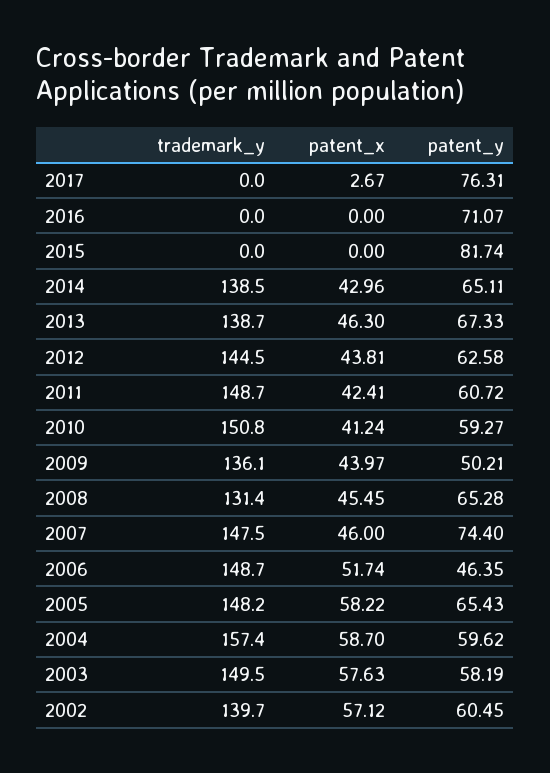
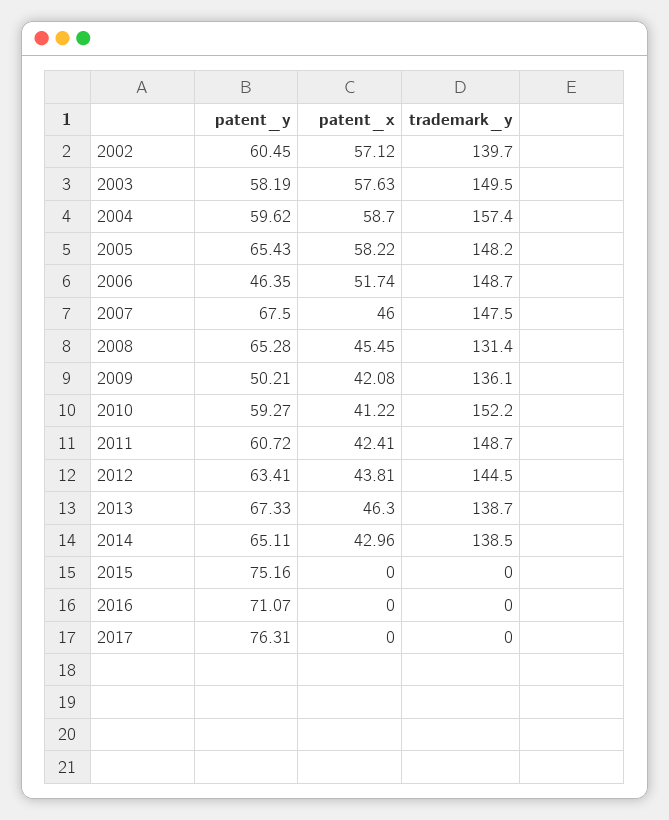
  {
    "trademark_y": {
      "2017": 0,
      "2016": 0,
      "2015": 0,
      "2014": 138.5,
      "2013": 138.7,
      "2012": 144.5,
      "2011": 148.7,
-     "2010": 150.8,
+     "2010": 152.2,
      "2009": 136.1,
      "2008": 131.4,
      "2007": 147.5,
      "2006": 148.7,
      "2005": 148.2,
      "2004": 157.4,
      "2003": 149.5,
      "2002": 139.7
    },
    "patent_x": {
-     "2017": 2.67,
+     "2017": 0,
      "2016": 0,
      "2015": 0,
      "2014": 42.96,
      "2013": 46.3,
      "2012": 43.81,
      "2011": 42.41,
-     "2010": 41.24,
+     "2010": 41.22,
-     "2009": 43.97,
+     "2009": 42.08,
      "2008": 45.45,
      "2007": 46,
      "2006": 51.74,
      "2005": 58.22,
      "2004": 58.7,
      "2003": 57.63,
      "2002": 57.12
    },
    "patent_y": {
      "2017": 76.31,
      "2016": 71.07,
-     "2015": 81.74,
+     "2015": 75.16,
      "2014": 65.11,
      "2013": 67.33,
-     "2012": 62.58,
+     "2012": 63.41,
      "2011": 60.72,
      "2010": 59.27,
      "2009": 50.21,
      "2008": 65.28,
-     "2007": 74.4,
+     "2007": 67.5,
      "2006": 46.35,
      "2005": 65.43,
      "2004": 59.62,
      "2003": 58.19,
      "2002": 60.45
    }
  }

